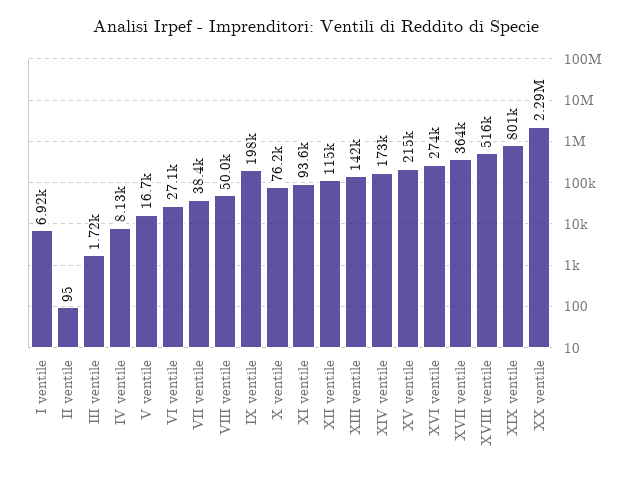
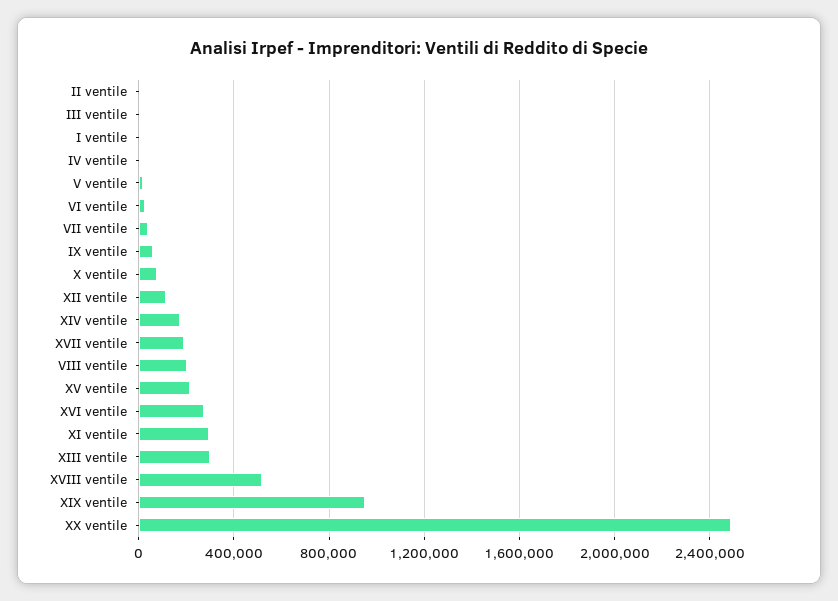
  {
    "I ventile": 6920,
    "II ventile": 95,
    "III ventile": 1720,
    "IV ventile": 8130,
    "V ventile": 16700,
    "VI ventile": 27100,
    "VII ventile": 38400,
-   "VIII ventile": 50000,
+   "VIII ventile": 200000,
-   "IX ventile": 198000,
+   "IX ventile": 50000,
    "X ventile": 76200,
-   "XI ventile": 93600,
+   "XI ventile": 300000,
    "XII ventile": 115000,
-   "XIII ventile": 142000,
+   "XIII ventile": 300000,
    "XIV ventile": 173000,
    "XV ventile": 215000,
    "XVI ventile": 274000,
-   "XVII ventile": 364000,
+   "XVII ventile": 200000,
    "XVIII ventile": 516000,
-   "XIX ventile": 801000,
+   "XIX ventile": 950000,
-   "XX ventile": 2290000
+   "XX ventile": 2500000
  }

